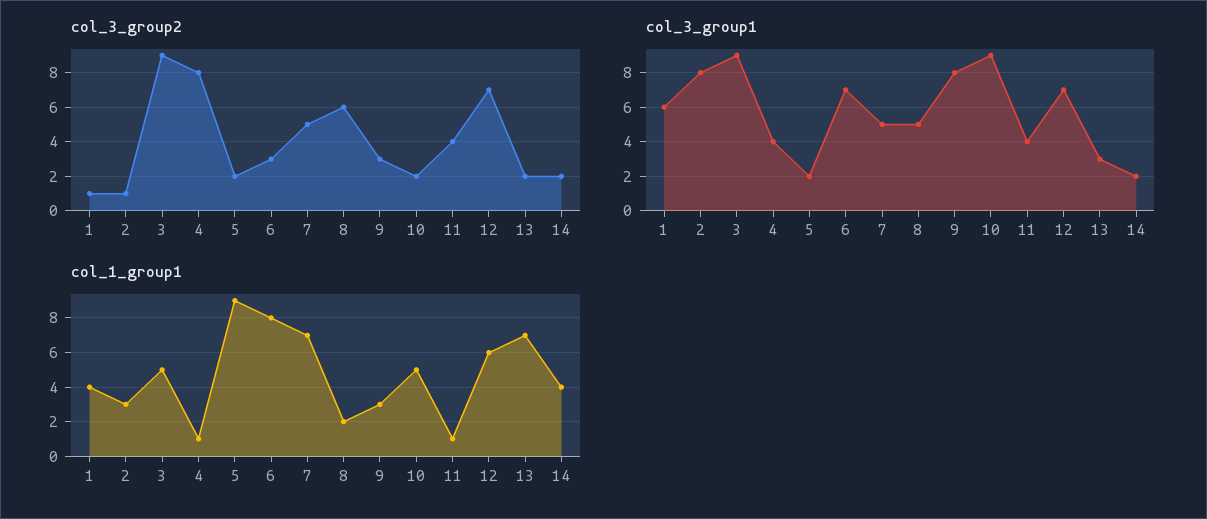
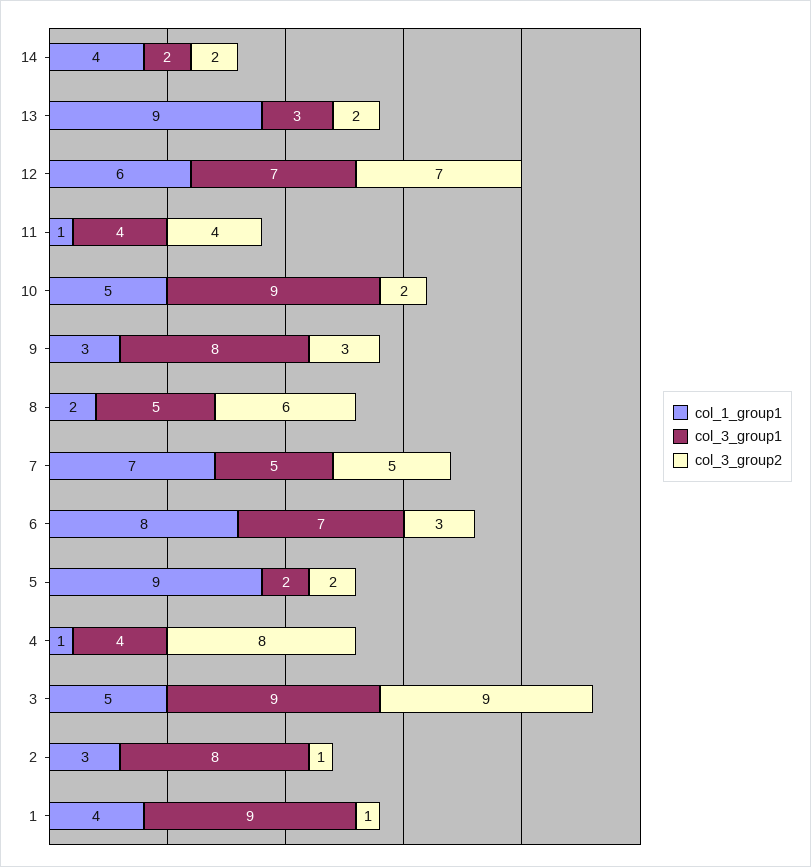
  {
    "col_3_group2": {
      "1": 1,
      "2": 1,
      "3": 9,
      "4": 8,
      "5": 2,
      "6": 3,
      "7": 5,
      "8": 6,
      "9": 3,
      "10": 2,
      "11": 4,
      "12": 7,
      "13": 2,
      "14": 2
    },
    "col_3_group1": {
-     "1": 6,
+     "1": 9,
      "2": 8,
      "3": 9,
      "4": 4,
      "5": 2,
      "6": 7,
      "7": 5,
      "8": 5,
      "9": 8,
      "10": 9,
      "11": 4,
      "12": 7,
      "13": 3,
      "14": 2
    },
    "col_1_group1": {
      "1": 4,
      "2": 3,
      "3": 5,
      "4": 1,
      "5": 9,
      "6": 8,
      "7": 7,
      "8": 2,
      "9": 3,
      "10": 5,
      "11": 1,
      "12": 6,
-     "13": 7,
+     "13": 9,
      "14": 4
    }
  }

